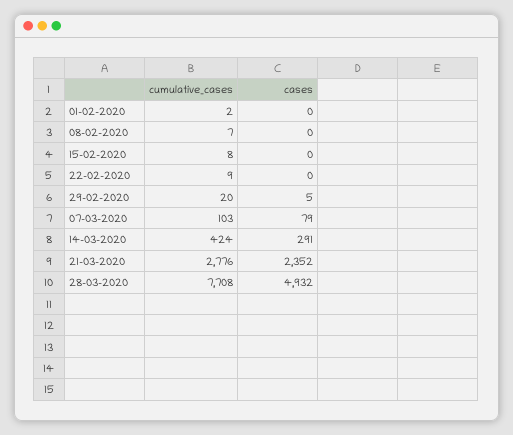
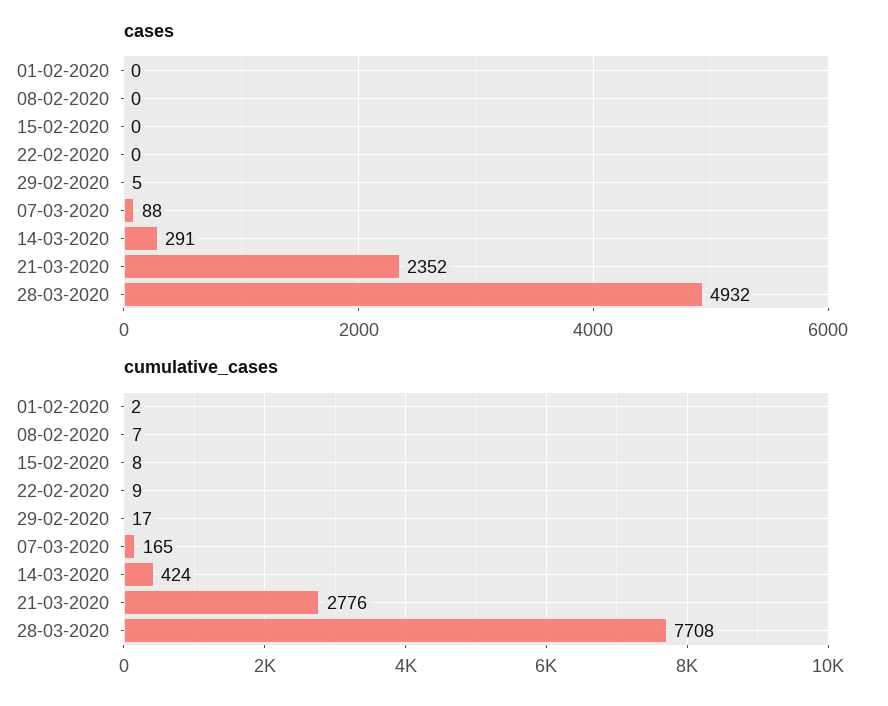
  {
    "cumulative_cases": {
      "01-02-2020": 2,
      "08-02-2020": 7,
      "15-02-2020": 8,
      "22-02-2020": 9,
-     "29-02-2020": 20,
+     "29-02-2020": 17,
-     "07-03-2020": 103,
+     "07-03-2020": 165,
      "14-03-2020": 424,
      "21-03-2020": 2776,
      "28-03-2020": 7708
    },
    "cases": {
      "01-02-2020": 0,
      "08-02-2020": 0,
      "15-02-2020": 0,
      "22-02-2020": 0,
      "29-02-2020": 5,
-     "07-03-2020": 79,
+     "07-03-2020": 88,
      "14-03-2020": 291,
      "21-03-2020": 2352,
      "28-03-2020": 4932
    }
  }

